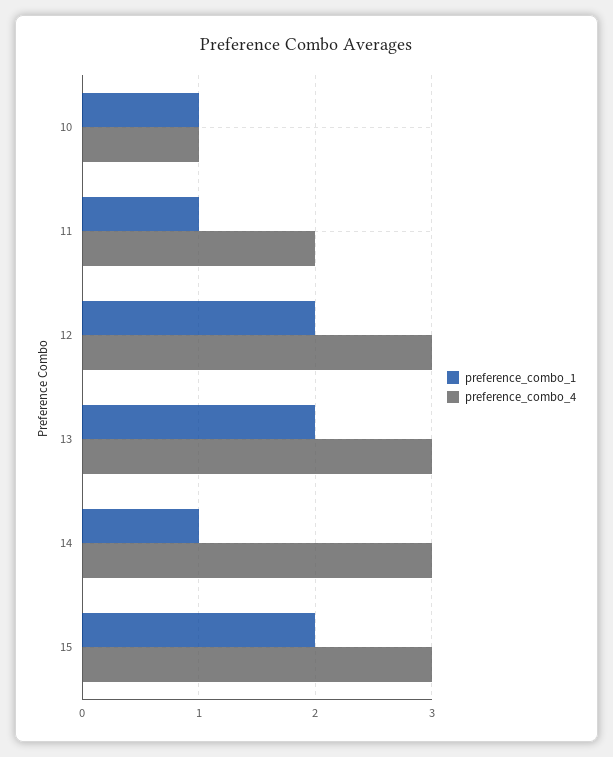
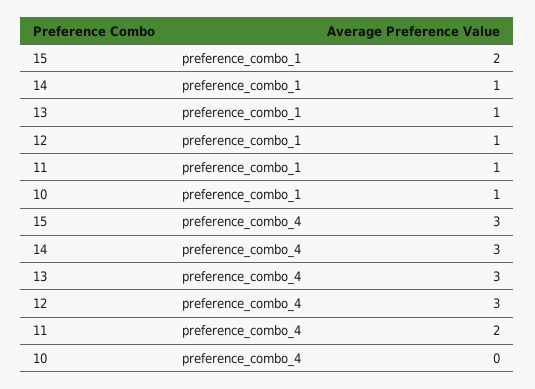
  {
    "preference_combo_1": {
      "10": 1,
      "11": 1,
-     "12": 2,
+     "12": 1,
-     "13": 2,
+     "13": 1,
      "14": 1,
      "15": 2
    },
    "preference_combo_4": {
-     "10": 1,
+     "10": 0,
      "11": 2,
      "12": 3,
      "13": 3,
      "14": 3,
      "15": 3
    }
  }

